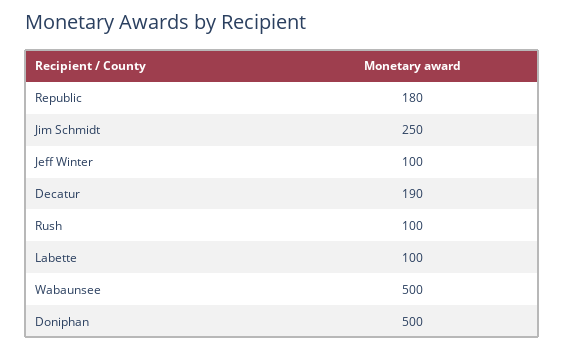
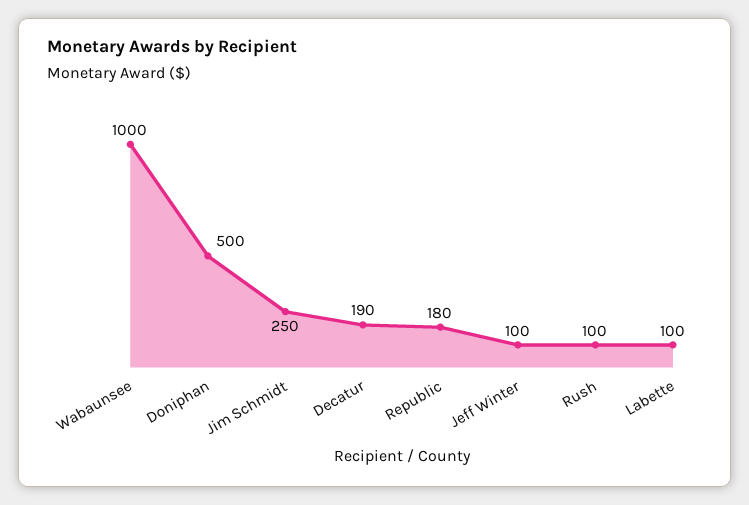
  {
    "Republic": 180,
    "Jim Schmidt": 250,
    "Jeff Winter": 100,
    "Decatur": 190,
    "Rush": 100,
    "Labette": 100,
-   "Wabaunsee": 500,
+   "Wabaunsee": 1000,
    "Doniphan": 500
  }

